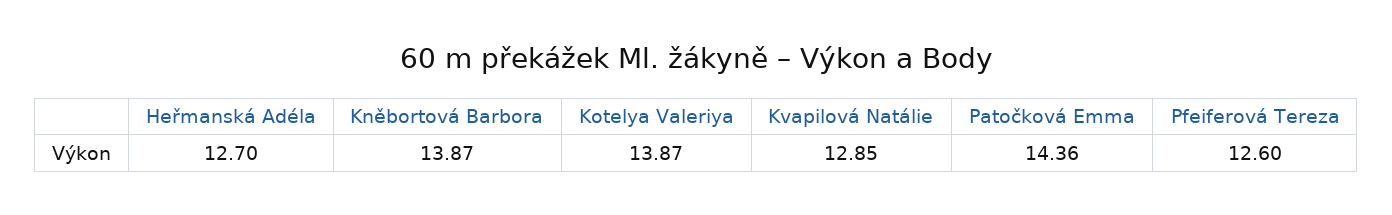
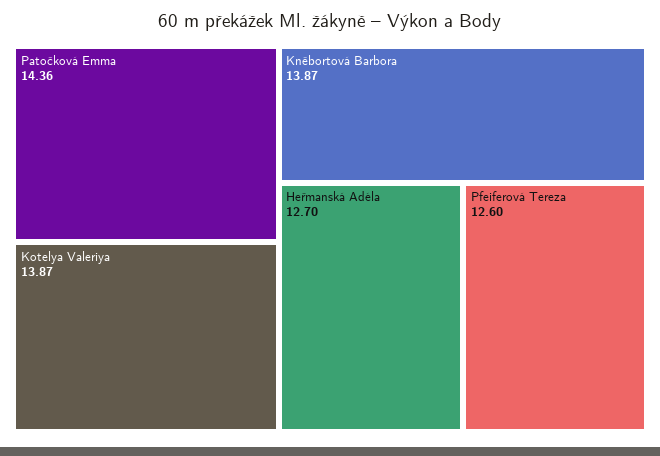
  {
    "Heřmanská Adéla": 12.7,
    "Kněbortová Barbora": 13.87,
    "Kotelya Valeriya": 13.87,
-   "Kvapilová Natálie": 12.85,
    "Patočková Emma": 14.36,
    "Pfeiferová Tereza": 12.6
  }

